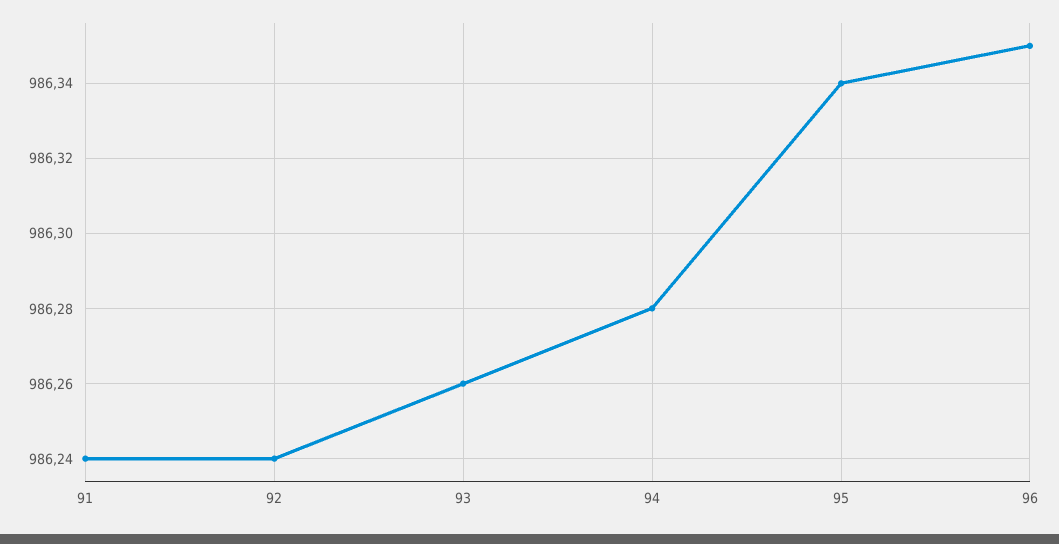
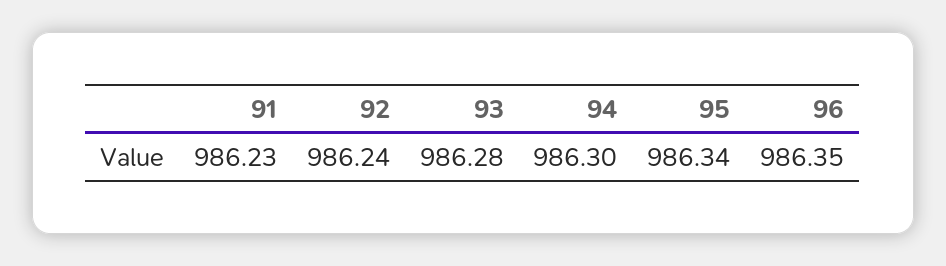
  {
-   "91": 986.24,
+   "91": 986.23,
    "92": 986.24,
-   "93": 986.26,
+   "93": 986.28,
-   "94": 986.28,
+   "94": 986.3,
    "95": 986.34,
    "96": 986.35
  }

